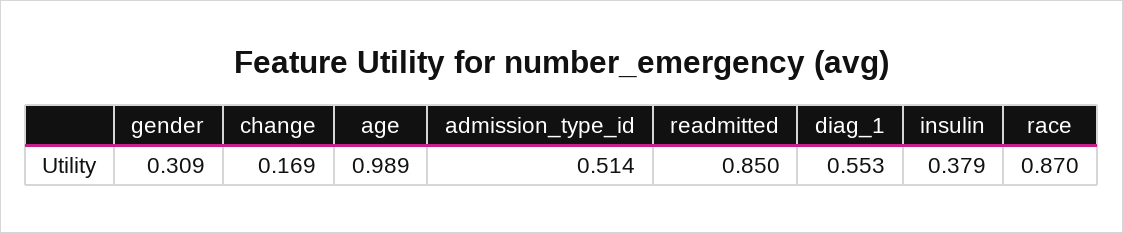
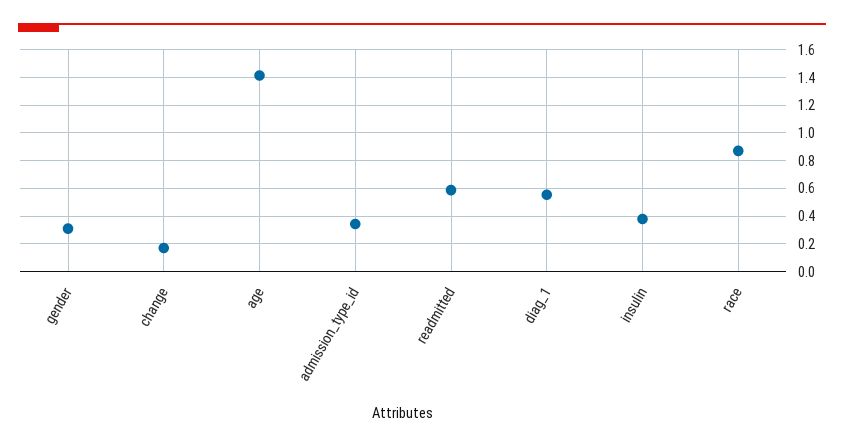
  {
    "gender": 0.309,
    "change": 0.169,
-   "age": 0.989,
+   "age": 1.4,
-   "admission_type_id": 0.514,
+   "admission_type_id": 0.35,
-   "readmitted": 0.85,
+   "readmitted": 0.6,
    "diag_1": 0.553,
    "insulin": 0.379,
    "race": 0.87
  }

